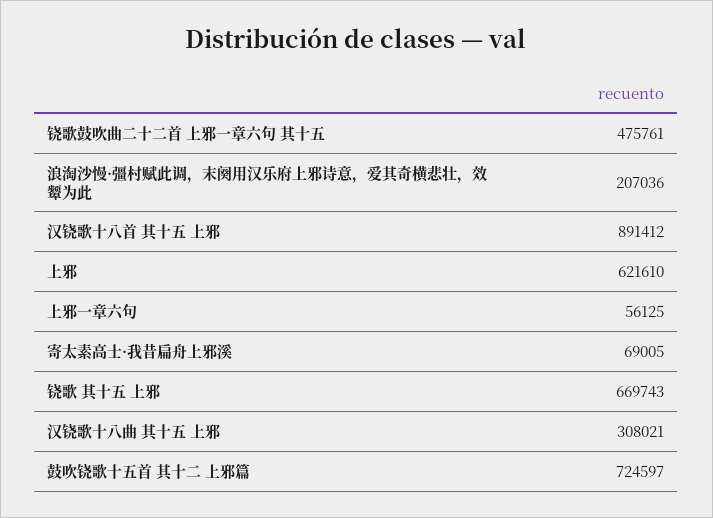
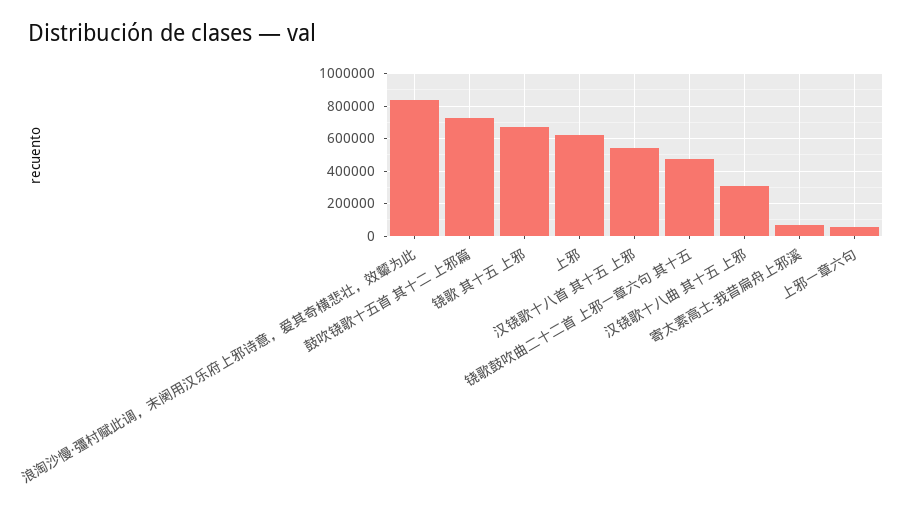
  {
    "铙歌鼓吹曲二十二首 上邪一章六句 其十五": 475761,
-   "浪淘沙慢·彊村赋此调，末阕用汉乐府上邪诗意，爱其奇横悲壮，效颦为此": 207036,
+   "浪淘沙慢·彊村赋此调，末阕用汉乐府上邪诗意，爱其奇横悲壮，效颦为此": 850000,
-   "汉铙歌十八首 其十五 上邪": 891412,
+   "汉铙歌十八首 其十五 上邪": 550000,
    "上邪": 621610,
    "上邪一章六句": 56125,
    "寄太素高士·我昔扁舟上邪溪": 69005,
    "铙歌 其十五 上邪": 669743,
    "汉铙歌十八曲 其十五 上邪": 308021,
    "鼓吹铙歌十五首 其十二 上邪篇": 724597
  }

